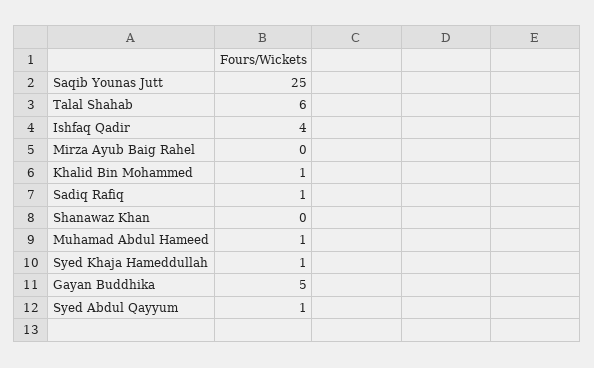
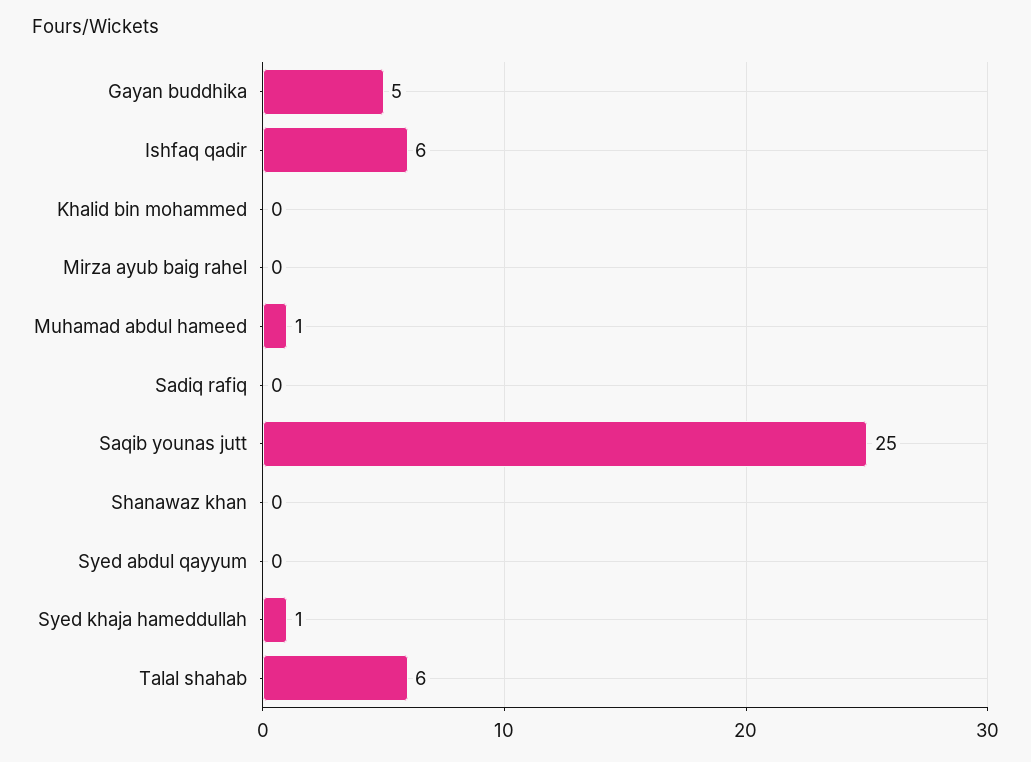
  {
    "Saqib Younas Jutt": 25,
    "Talal Shahab": 6,
-   "Ishfaq Qadir": 4,
+   "Ishfaq Qadir": 6,
    "Mirza Ayub Baig Rahel": 0,
-   "Khalid Bin Mohammed": 1,
+   "Khalid Bin Mohammed": 0,
-   "Sadiq Rafiq": 1,
+   "Sadiq Rafiq": 0,
    "Shanawaz Khan": 0,
    "Muhamad Abdul Hameed": 1,
    "Syed Khaja Hameddullah": 1,
    "Gayan Buddhika": 5,
-   "Syed Abdul Qayyum": 1
+   "Syed Abdul Qayyum": 0
  }

